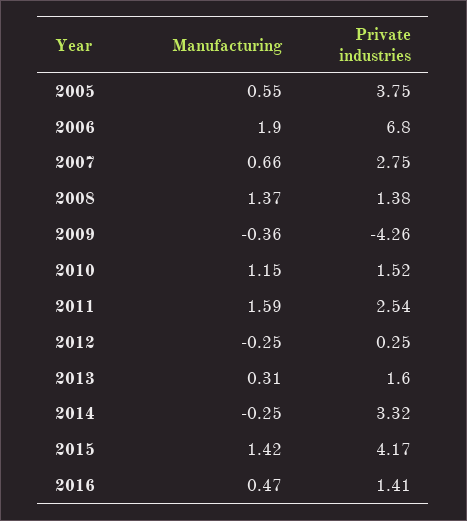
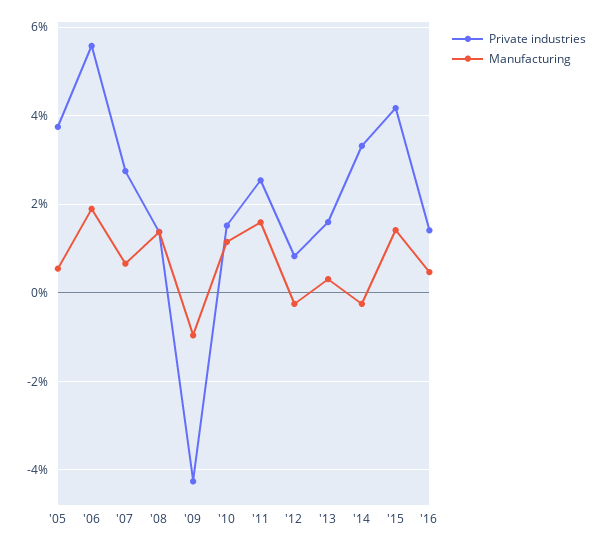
  {
    "Manufacturing": {
      "2005": 0.55,
      "2006": 1.9,
      "2007": 0.66,
      "2008": 1.37,
-     "2009": -0.36,
+     "2009": -1,
      "2010": 1.15,
      "2011": 1.59,
      "2012": -0.25,
      "2013": 0.31,
      "2014": -0.25,
      "2015": 1.42,
      "2016": 0.47
    },
    "Private industries": {
      "2005": 3.75,
-     "2006": 6.8,
+     "2006": 5.6,
      "2007": 2.75,
      "2008": 1.38,
      "2009": -4.26,
      "2010": 1.52,
      "2011": 2.54,
-     "2012": 0.25,
+     "2012": 0.8,
      "2013": 1.6,
      "2014": 3.32,
      "2015": 4.17,
      "2016": 1.41
    }
  }

